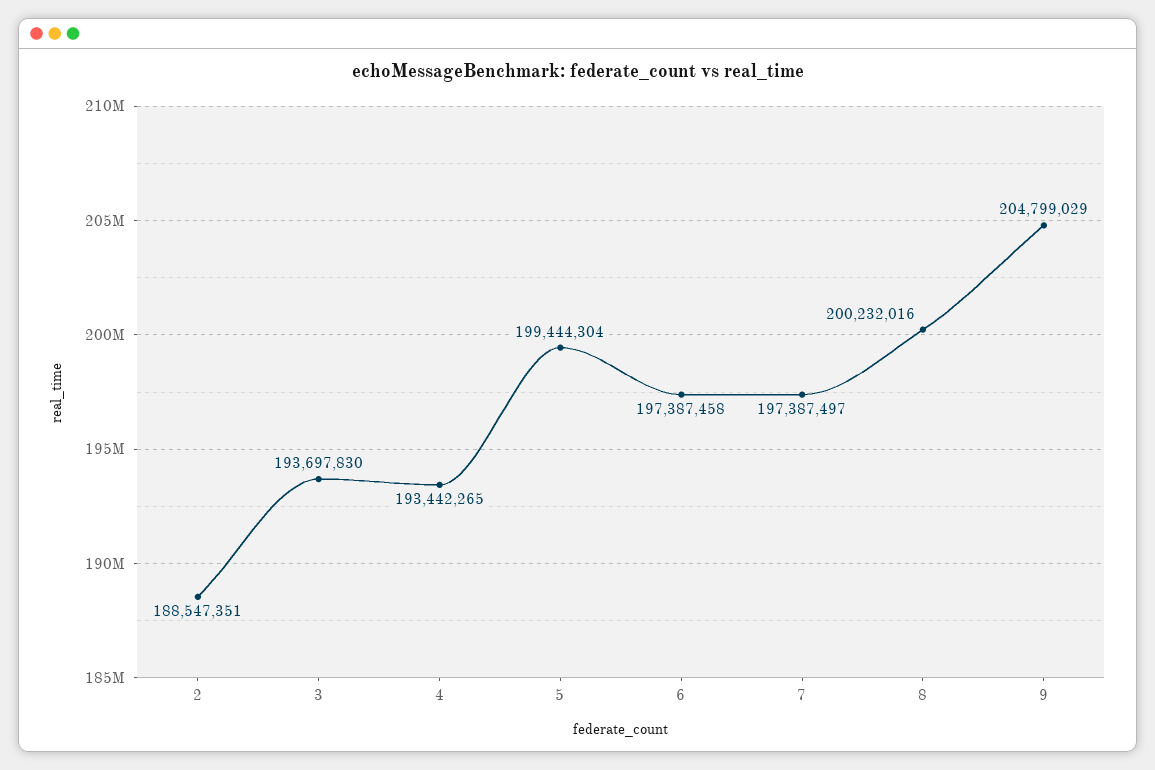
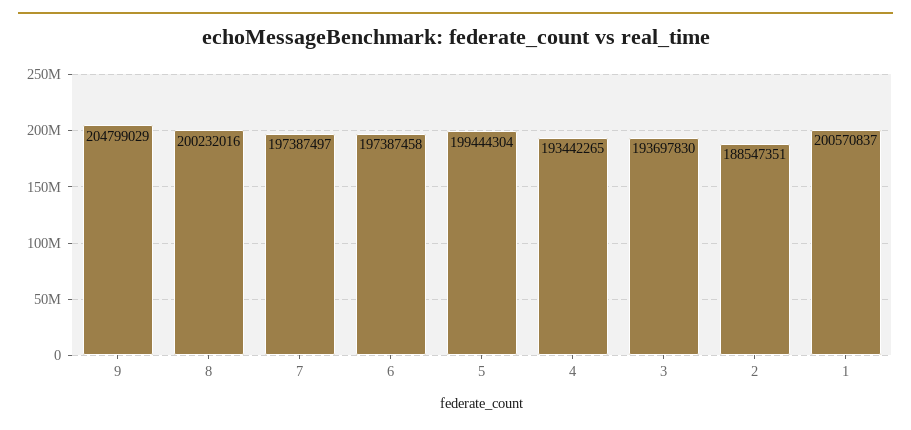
  {
    "2": 188547351,
    "3": 193697830,
    "4": 193442265,
    "5": 199444304,
    "6": 197387458,
    "7": 197387497,
    "8": 200232016,
-   "9": 204799029
+   "9": 204799029,
+   "1": 200570837
  }

